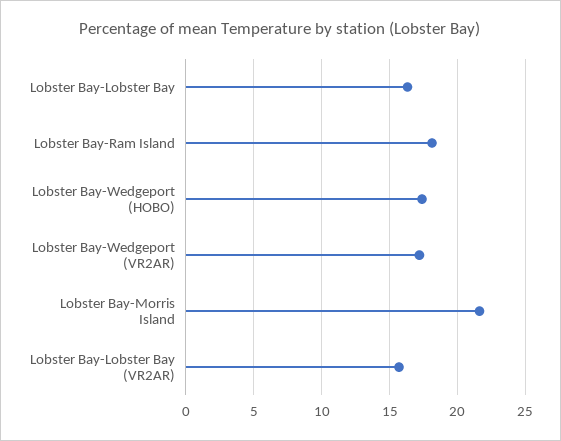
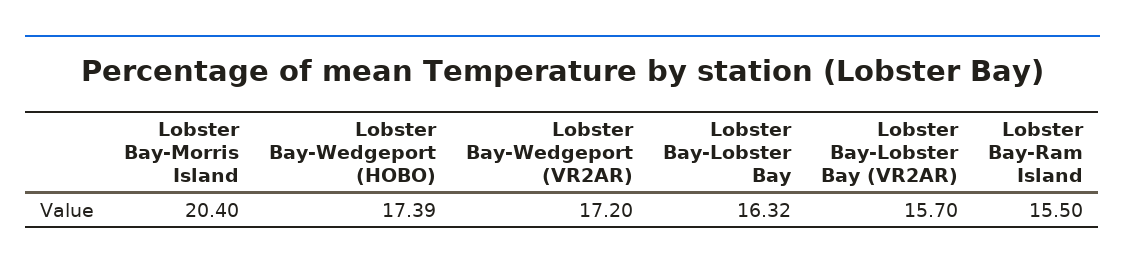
  {
    "Lobster Bay-Lobster Bay": 16.32,
-   "Lobster Bay-Ram Island": 18,
+   "Lobster Bay-Ram Island": 15.5,
    "Lobster Bay-Wedgeport (HOBO)": 17.39,
    "Lobster Bay-Wedgeport (VR2AR)": 17.2,
-   "Lobster Bay-Morris Island": 21.5,
+   "Lobster Bay-Morris Island": 20.4,
    "Lobster Bay-Lobster Bay (VR2AR)": 15.7
  }

